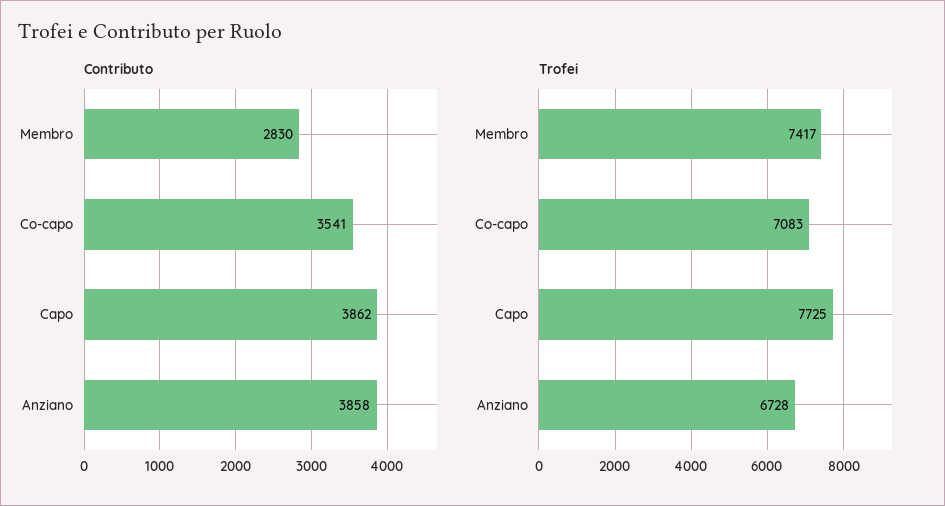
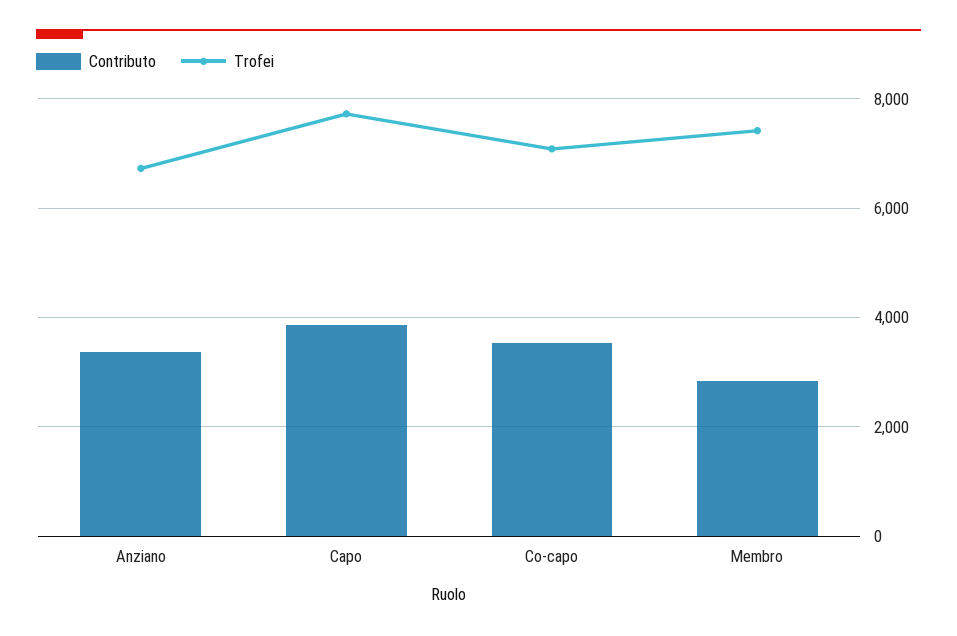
  {
    "Contributo": {
      "Membro": 2830,
      "Co-capo": 3541,
      "Capo": 3862,
-     "Anziano": 3858
+     "Anziano": 3400
    },
    "Trofei": {
      "Membro": 7417,
      "Co-capo": 7083,
      "Capo": 7725,
      "Anziano": 6728
    }
  }

